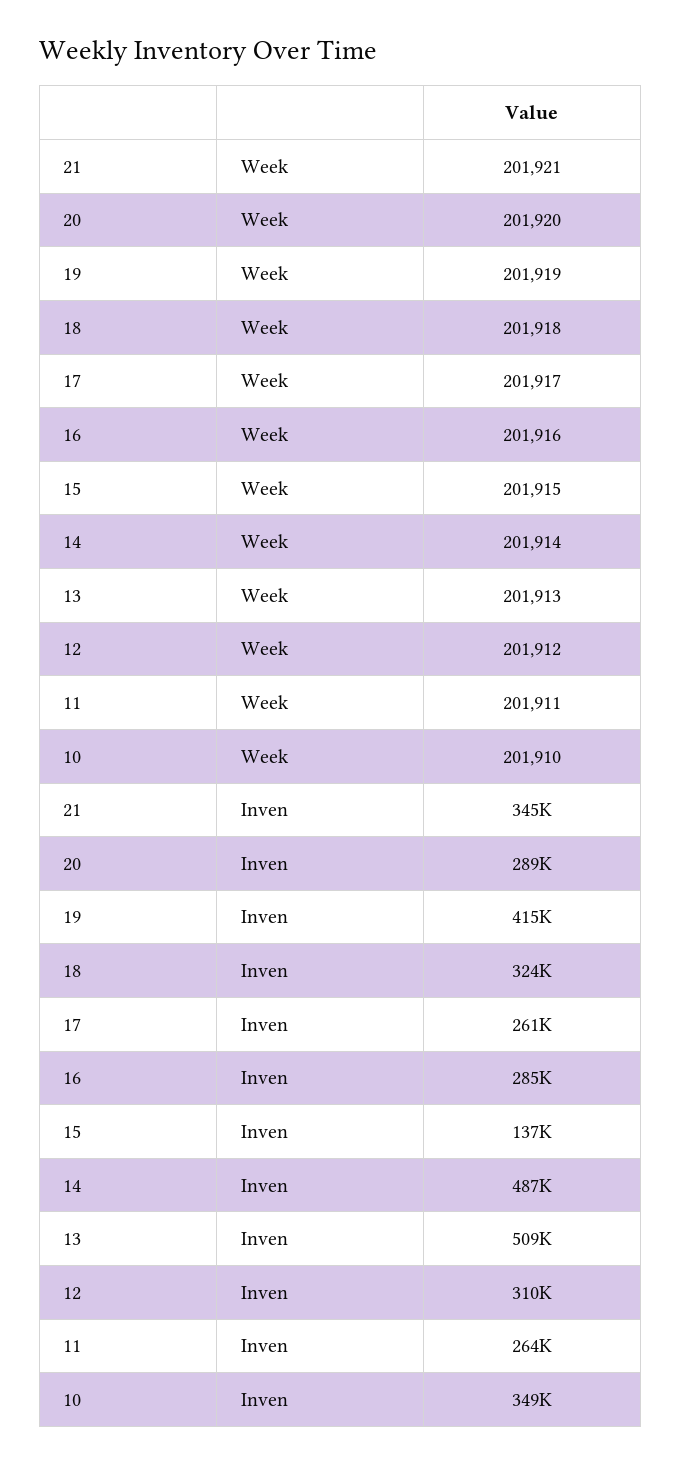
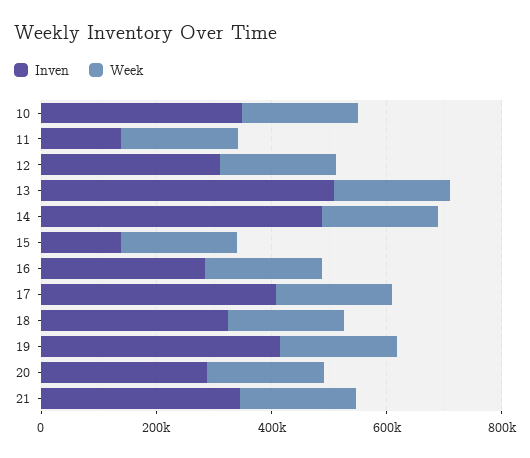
  {
    "Week": {
      "21": 201921,
      "20": 201920,
      "19": 201919,
      "18": 201918,
      "17": 201917,
      "16": 201916,
      "15": 201915,
      "14": 201914,
      "13": 201913,
      "12": 201912,
      "11": 201911,
      "10": 201910
    },
    "Inven": {
      "21": 345000,
      "20": 289000,
      "19": 415000,
      "18": 324000,
-     "17": 261000,
+     "17": 400000,
      "16": 285000,
      "15": 137000,
      "14": 487000,
      "13": 509000,
      "12": 310000,
-     "11": 264000,
+     "11": 150000,
      "10": 349000
    }
  }

